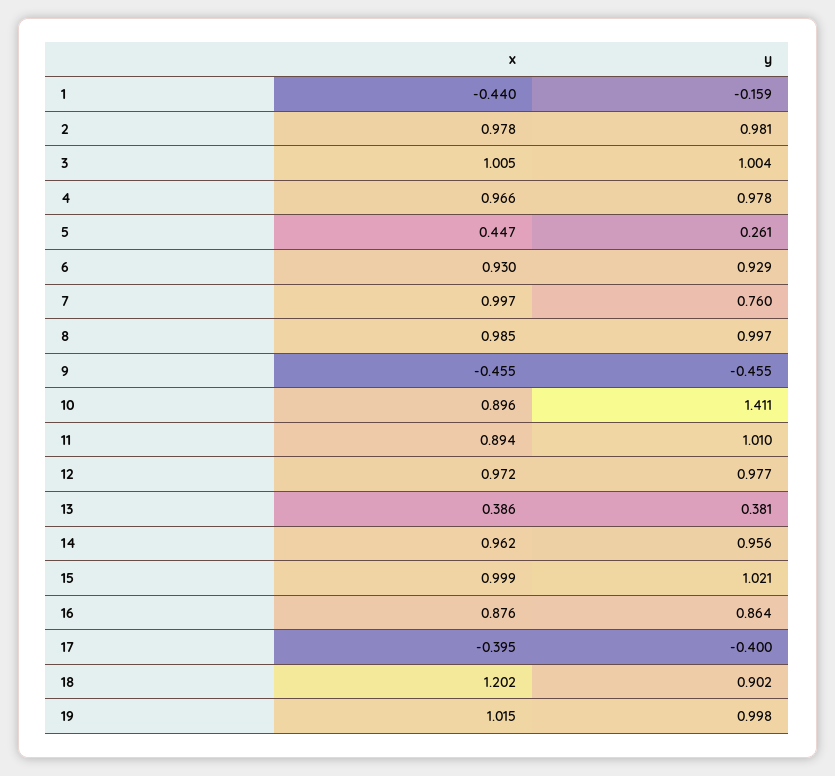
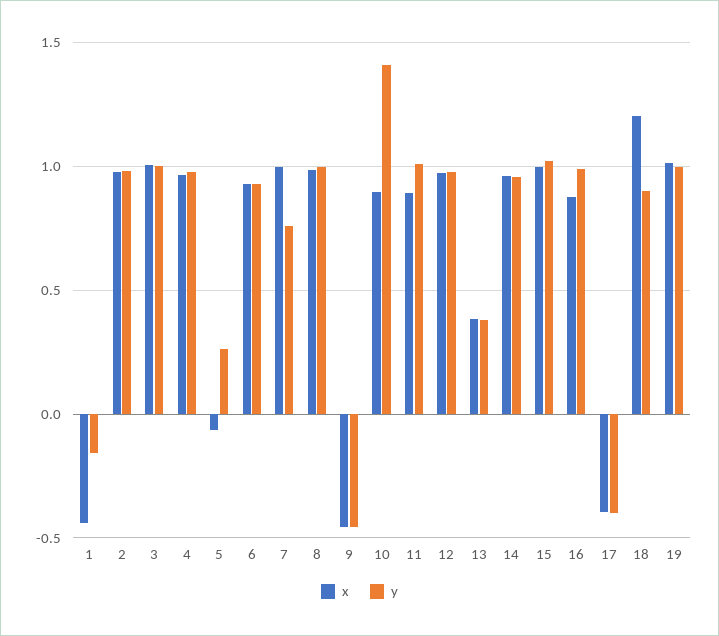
  {
    "x": {
      "1": -0.44,
      "2": 0.978,
      "3": 1.005,
      "4": 0.966,
-     "5": 0.447,
+     "5": -0.05,
      "6": 0.93,
      "7": 0.997,
      "8": 0.985,
      "9": -0.455,
      "10": 0.896,
      "11": 0.894,
      "12": 0.972,
      "13": 0.386,
      "14": 0.962,
      "15": 0.999,
      "16": 0.876,
      "17": -0.395,
      "18": 1.202,
      "19": 1.015
    },
    "y": {
      "1": -0.159,
      "2": 0.981,
      "3": 1.004,
      "4": 0.978,
      "5": 0.261,
      "6": 0.929,
      "7": 0.76,
      "8": 0.997,
      "9": -0.455,
      "10": 1.411,
      "11": 1.01,
      "12": 0.977,
      "13": 0.381,
      "14": 0.956,
      "15": 1.021,
-     "16": 0.864,
+     "16": 1,
      "17": -0.4,
      "18": 0.902,
      "19": 0.998
    }
  }

